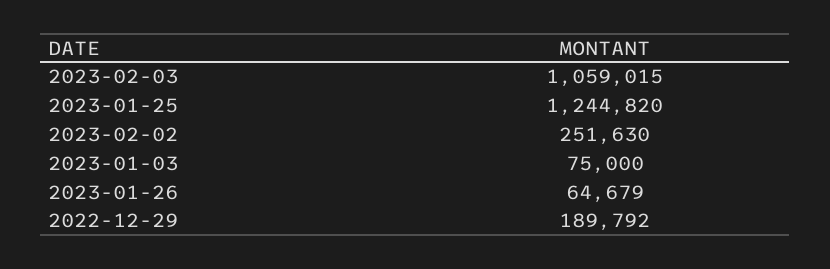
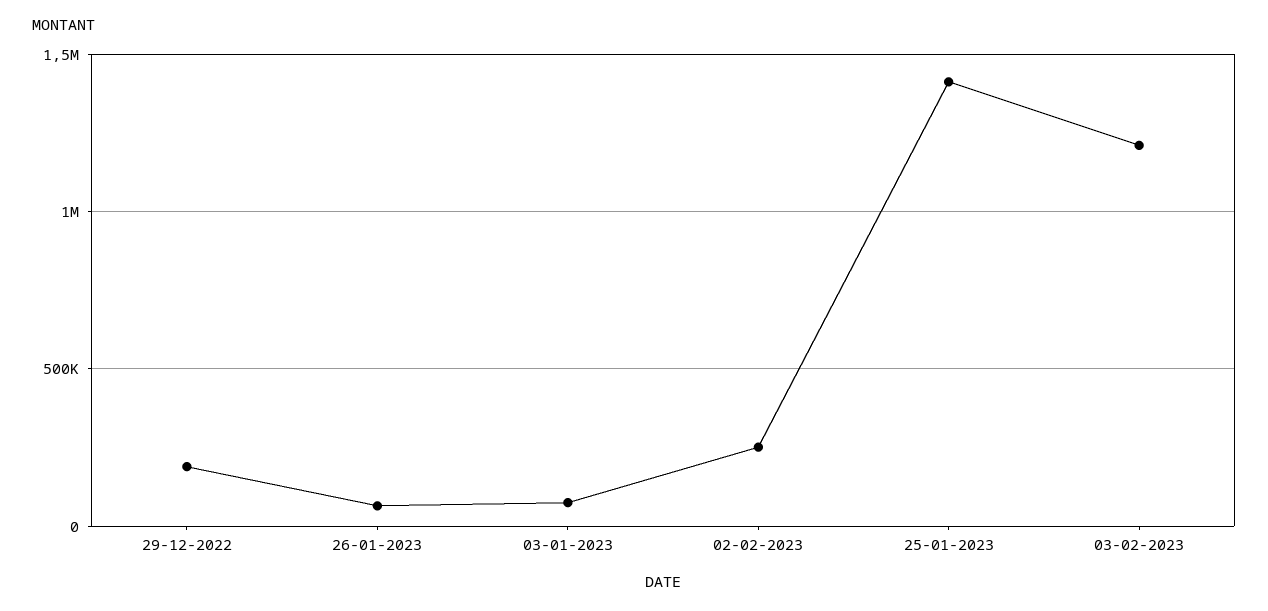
  {
-   "2023-02-03": 1059015,
+   "2023-02-03": 1200000,
-   "2023-01-25": 1244820,
+   "2023-01-25": 1400000,
    "2023-02-02": 251630,
    "2023-01-03": 75000,
    "2023-01-26": 64679,
    "2022-12-29": 189792
  }

